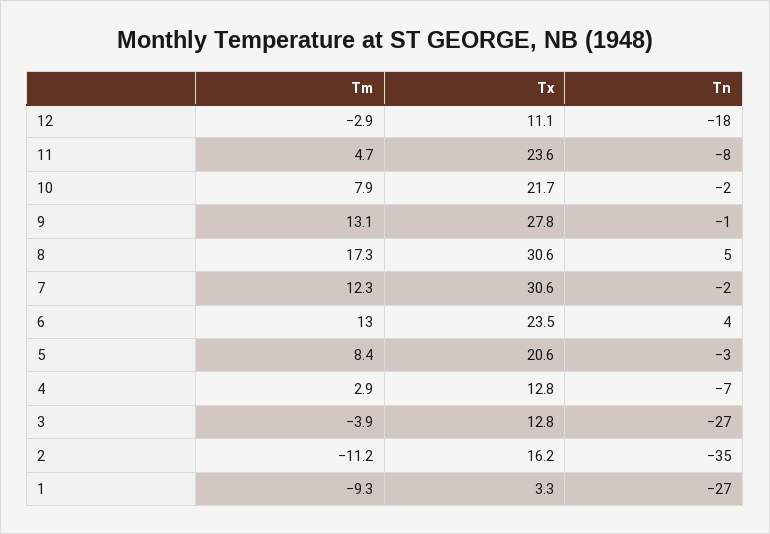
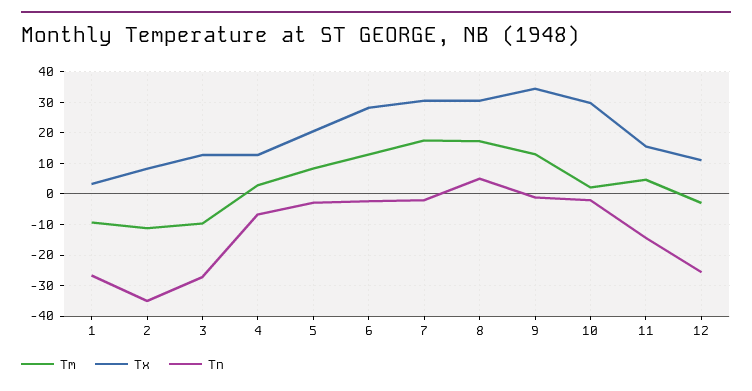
  {
    "Tm": {
      "12": -2.9,
      "11": 4.7,
-     "10": 7.9,
+     "10": 2,
      "9": 13.1,
      "8": 17.3,
-     "7": 12.3,
+     "7": 18,
      "6": 13,
      "5": 8.4,
      "4": 2.9,
-     "3": -3.9,
+     "3": -10,
      "2": -11.2,
      "1": -9.3
    },
    "Tx": {
      "12": 11.1,
-     "11": 23.6,
+     "11": 16,
-     "10": 21.7,
+     "10": 30,
-     "9": 27.8,
+     "9": 34,
      "8": 30.6,
      "7": 30.6,
-     "6": 23.5,
+     "6": 28,
      "5": 20.6,
      "4": 12.8,
      "3": 12.8,
-     "2": 16.2,
+     "2": 8,
      "1": 3.3
    },
    "Tn": {
-     "12": -18,
+     "12": -26,
-     "11": -8,
+     "11": -14,
      "10": -2,
      "9": -1,
      "8": 5,
      "7": -2,
-     "6": 4,
+     "6": -2,
      "5": -3,
      "4": -7,
      "3": -27,
      "2": -35,
      "1": -27
    }
  }

